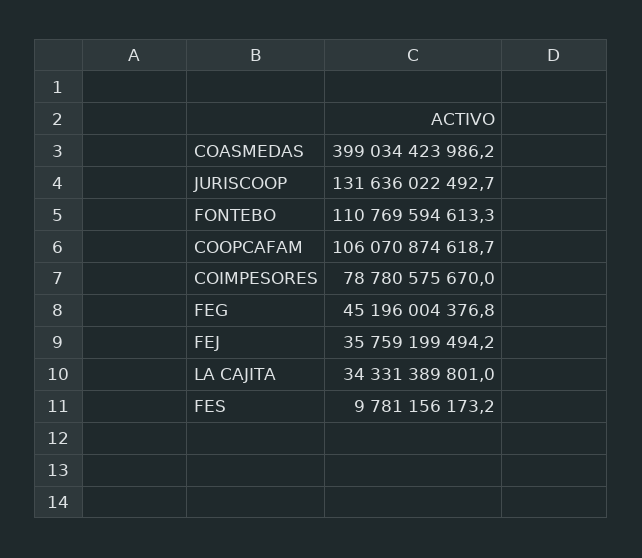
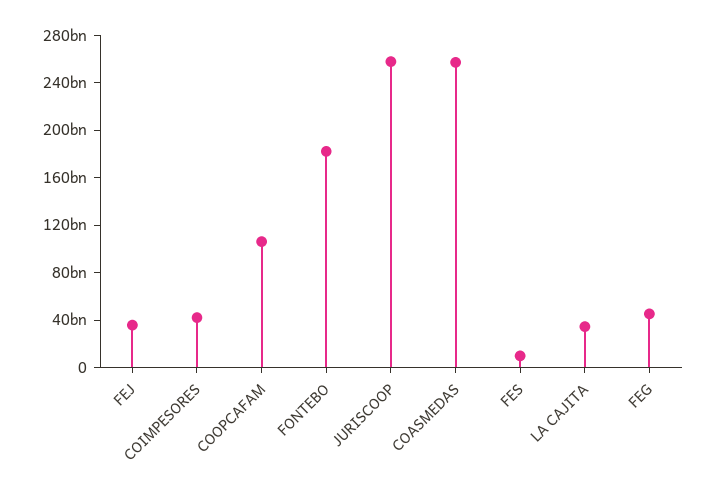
  {
-   "COASMEDAS": 399034423986.2,
+   "COASMEDAS": 260000000000,
-   "JURISCOOP": 131636022492.7,
+   "JURISCOOP": 260000000000,
-   "FONTEBO": 110769594613.3,
+   "FONTEBO": 180000000000,
    "COOPCAFAM": 106070874618.7,
-   "COIMPESORES": 78780575670,
+   "COIMPESORES": 40000000000,
    "FEG": 45196004376.8,
    "FEJ": 35759199494.2,
    "LA CAJITA": 34331389801,
    "FES": 9781156173.2
  }

